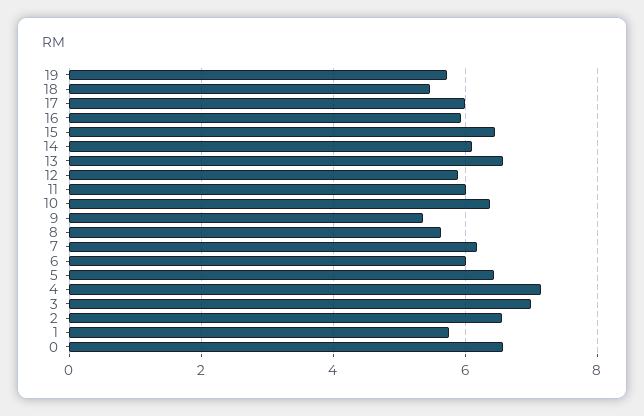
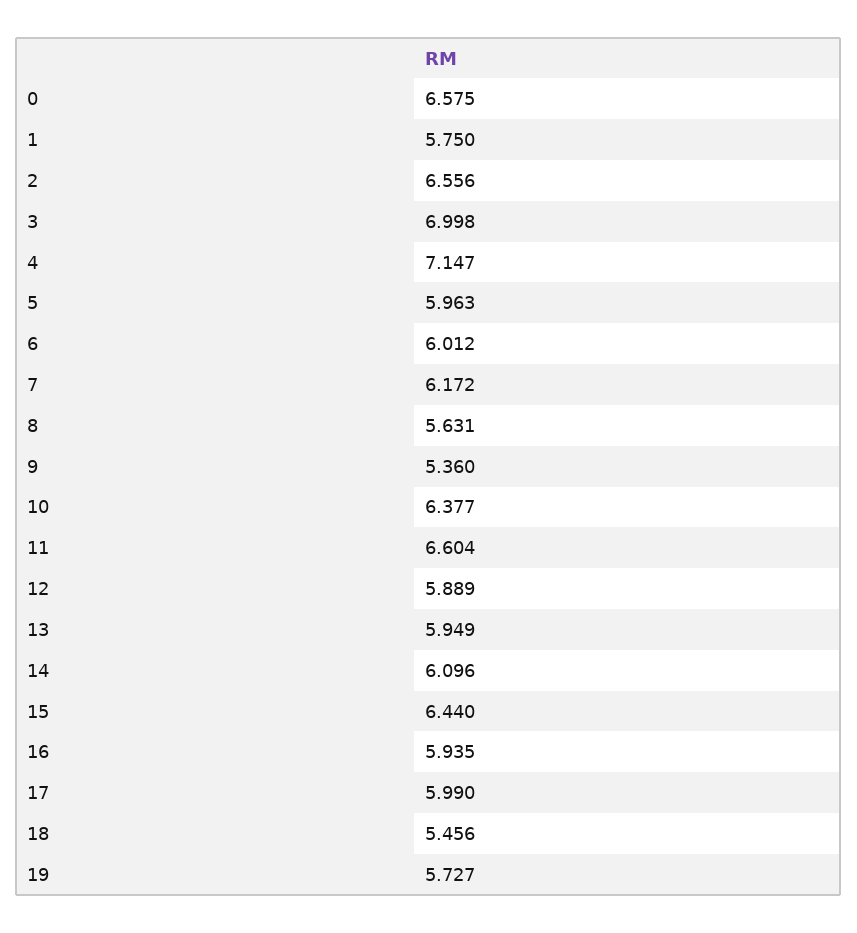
  {
    "19": 5.727,
    "18": 5.456,
    "17": 5.99,
    "16": 5.935,
    "15": 6.44,
    "14": 6.096,
-   "13": 6.6,
+   "13": 5.949,
    "12": 5.889,
-   "11": 6,
+   "11": 6.604,
    "10": 6.377,
    "9": 5.36,
    "8": 5.631,
    "7": 6.172,
    "6": 6.012,
-   "5": 6.4,
+   "5": 5.963,
    "4": 7.147,
    "3": 6.998,
    "2": 6.556,
    "1": 5.75,
    "0": 6.575
  }

